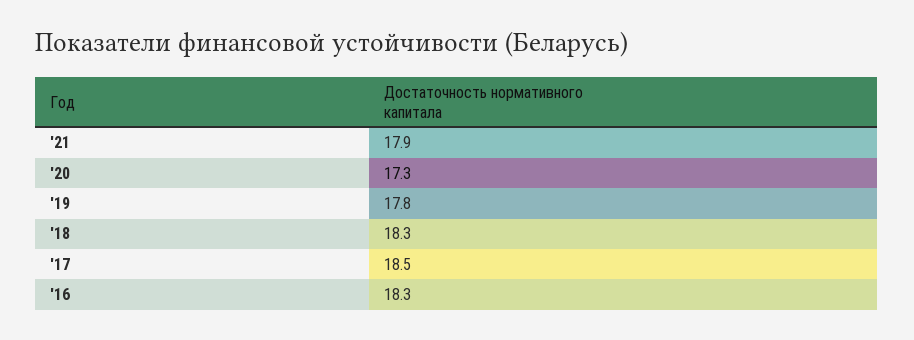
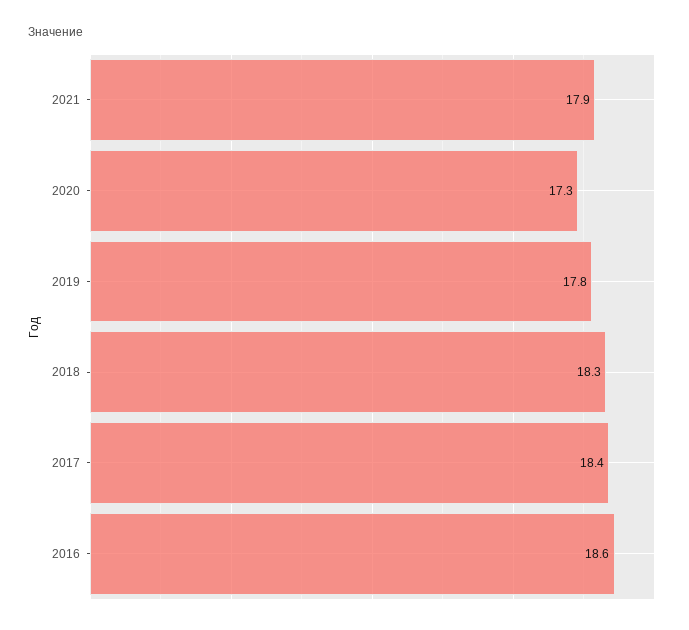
  {
    "'21": 17.9,
    "'20": 17.3,
    "'19": 17.8,
    "'18": 18.3,
-   "'17": 18.5,
+   "'17": 18.4,
-   "'16": 18.3
+   "'16": 18.6
  }

